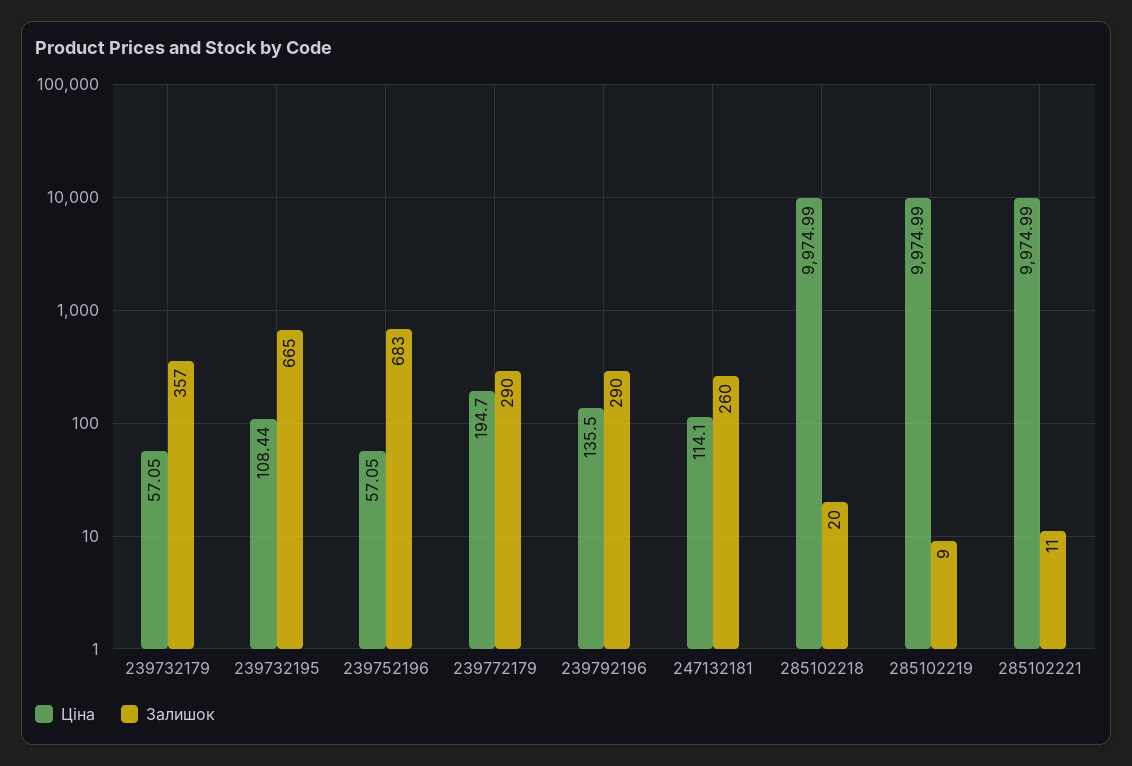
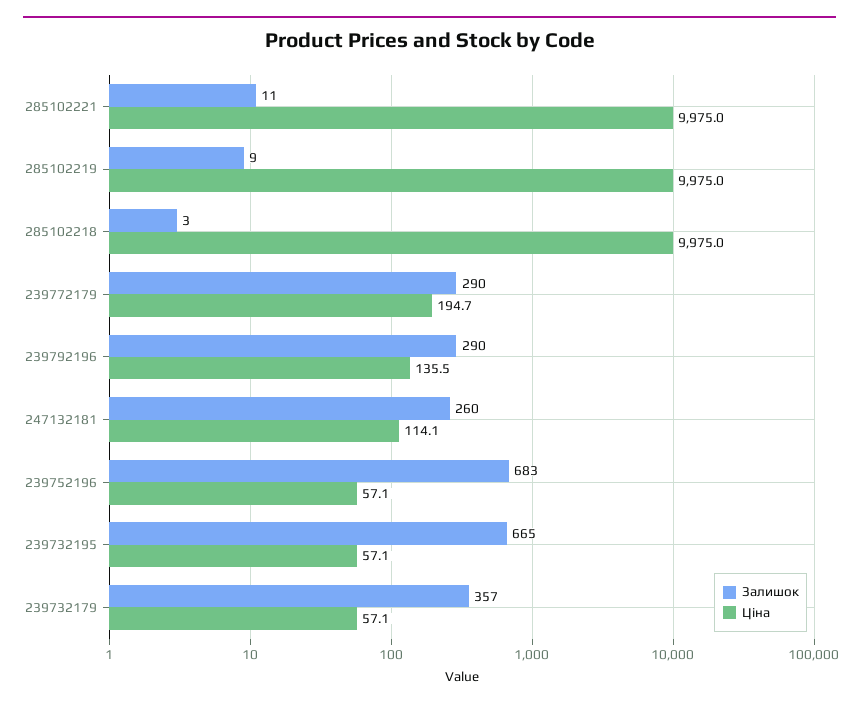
  {
    "Ціна": {
      "239732179": 57.05,
-     "239732195": 108.44,
+     "239732195": 57.1,
      "239752196": 57.05,
      "239772179": 194.7,
      "239792196": 135.5,
      "247132181": 114.1,
      "285102218": 9974.99,
      "285102219": 9974.99,
      "285102221": 9974.99
    },
    "Залишок": {
      "239732179": 357,
      "239732195": 665,
      "239752196": 683,
      "239772179": 290,
      "239792196": 290,
      "247132181": 260,
-     "285102218": 20,
+     "285102218": 3,
      "285102219": 9,
      "285102221": 11
    }
  }

